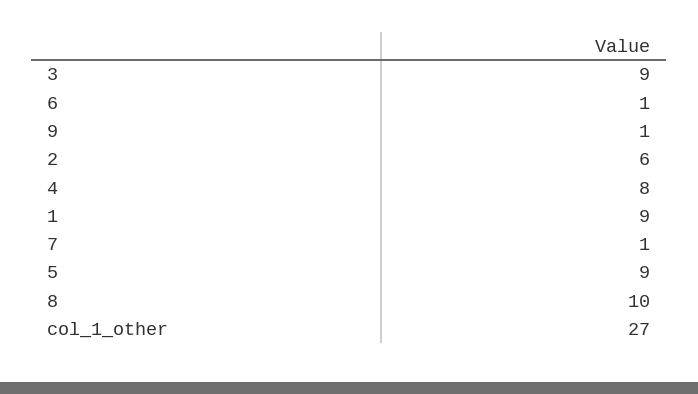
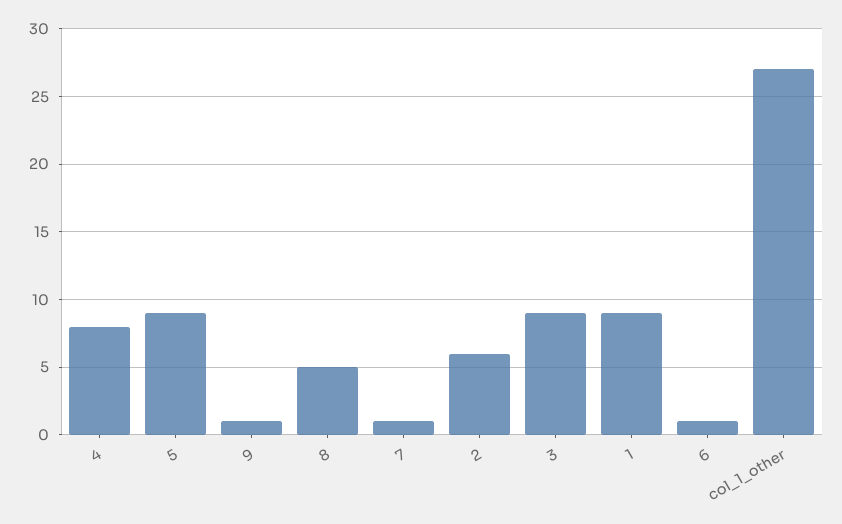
  {
    "3": 9,
    "6": 1,
    "9": 1,
    "2": 6,
    "4": 8,
    "1": 9,
    "7": 1,
    "5": 9,
-   "8": 10,
+   "8": 5,
    "col_1_other": 27
  }

